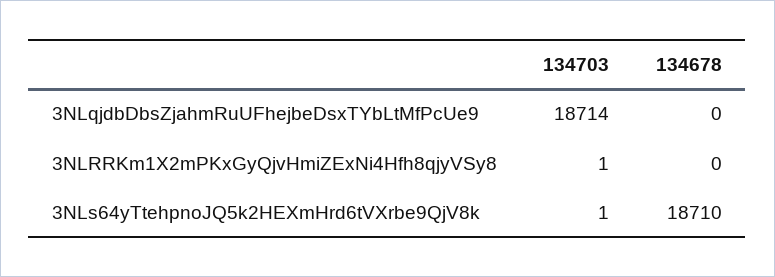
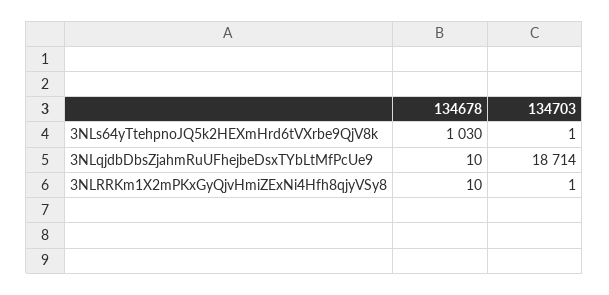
  {
    "134703": {
      "3NLqjdbDbsZjahmRuUFhejbeDsxTYbLtMfPcUe9": 18714,
      "3NLRRKm1X2mPKxGyQjvHmiZExNi4Hfh8qjyVSy8": 1,
      "3NLs64yTtehpnoJQ5k2HEXmHrd6tVXrbe9QjV8k": 1
    },
    "134678": {
-     "3NLqjdbDbsZjahmRuUFhejbeDsxTYbLtMfPcUe9": 0,
+     "3NLqjdbDbsZjahmRuUFhejbeDsxTYbLtMfPcUe9": 10,
-     "3NLRRKm1X2mPKxGyQjvHmiZExNi4Hfh8qjyVSy8": 0,
+     "3NLRRKm1X2mPKxGyQjvHmiZExNi4Hfh8qjyVSy8": 10,
-     "3NLs64yTtehpnoJQ5k2HEXmHrd6tVXrbe9QjV8k": 18710
+     "3NLs64yTtehpnoJQ5k2HEXmHrd6tVXrbe9QjV8k": 1030
    }
  }

